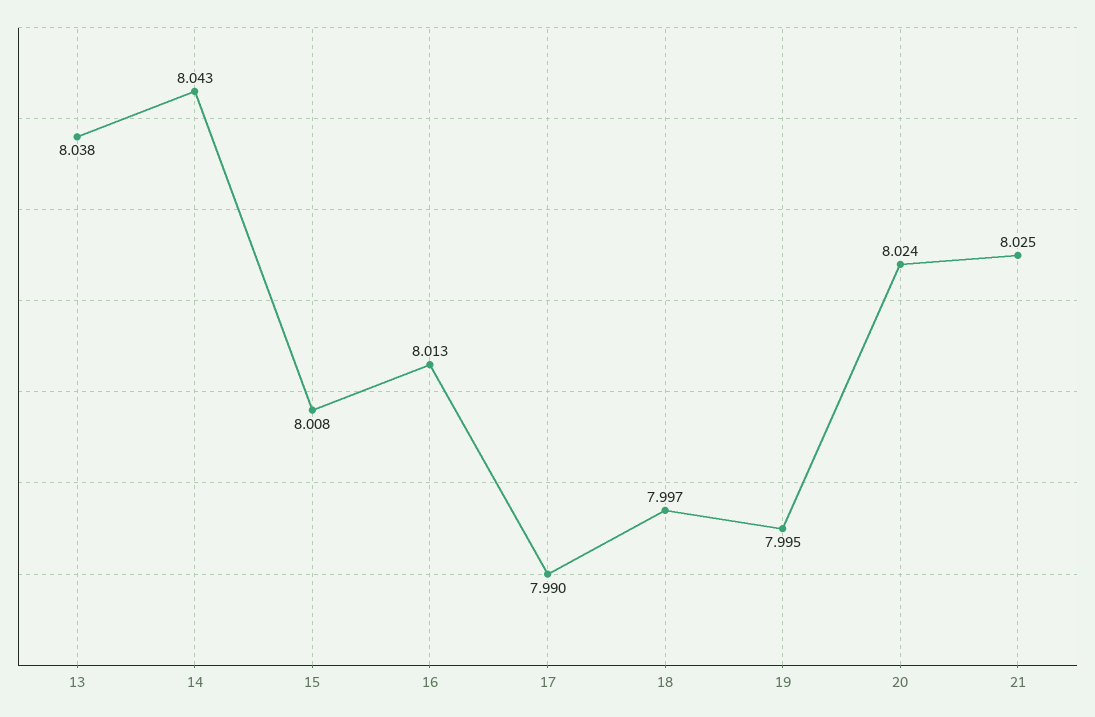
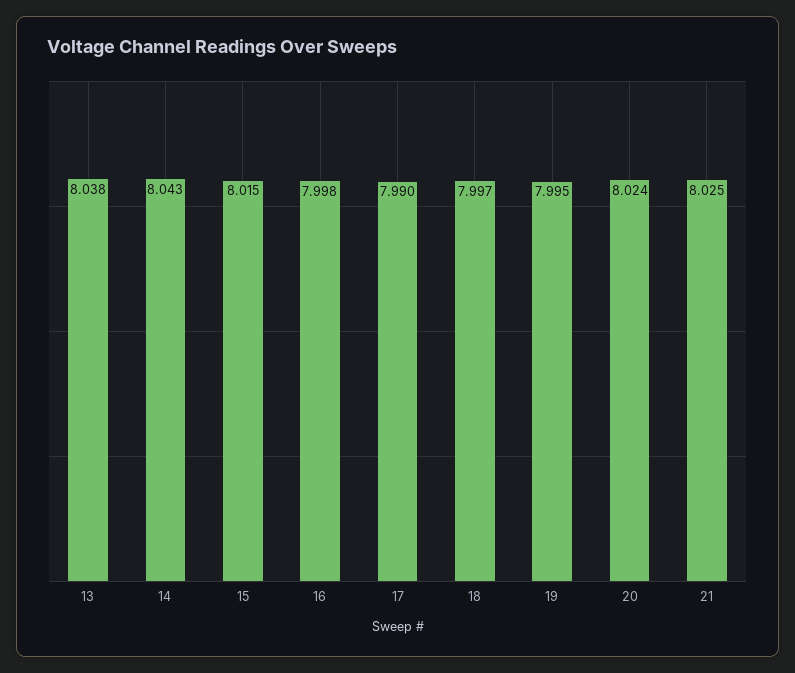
  {
    "13": 8.038,
    "14": 8.043,
-   "15": 8.008,
+   "15": 8.015,
-   "16": 8.013,
+   "16": 7.998,
    "17": 7.99,
    "18": 7.997,
    "19": 7.995,
    "20": 8.024,
    "21": 8.025
  }

